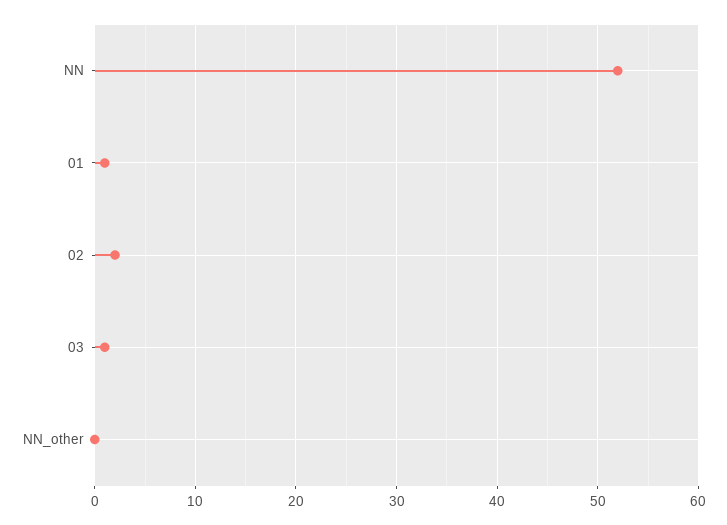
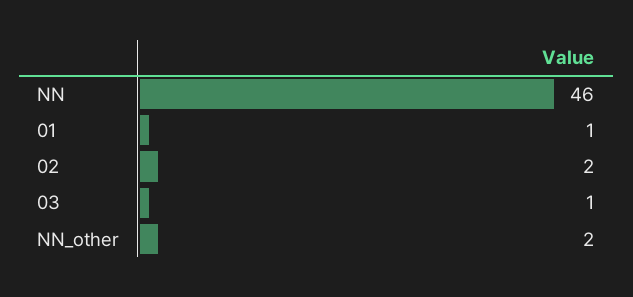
  {
-   "NN": 52,
+   "NN": 46,
    "01": 1,
    "02": 2,
    "03": 1,
-   "NN_other": 0
+   "NN_other": 2
  }

